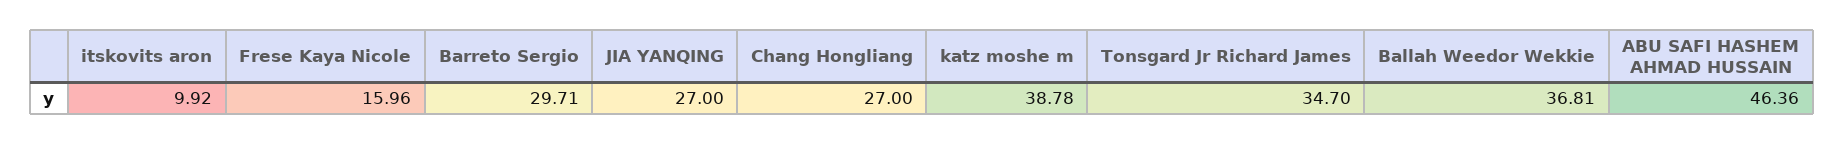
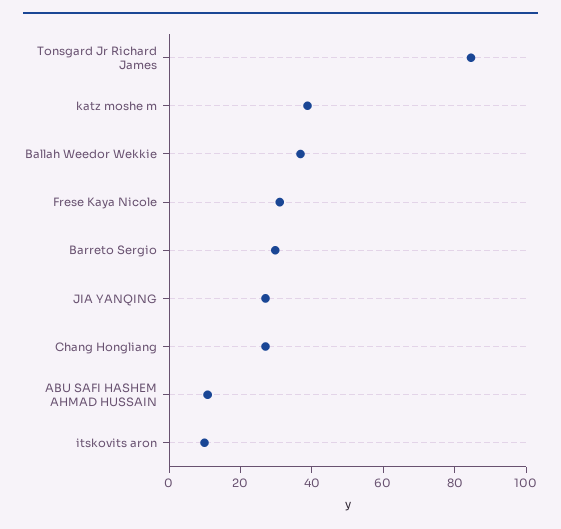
  {
    "itskovits aron": 9.92,
-   "Frese Kaya Nicole": 15.96,
+   "Frese Kaya Nicole": 30,
    "Barreto Sergio": 29.71,
    "JIA YANQING": 27,
    "Chang Hongliang": 27,
    "katz moshe m": 38.78,
-   "Tonsgard Jr Richard James": 34.7,
+   "Tonsgard Jr Richard James": 85,
    "Ballah Weedor Wekkie": 36.81,
-   "ABU SAFI HASHEM AHMAD HUSSAIN": 46.36
+   "ABU SAFI HASHEM AHMAD HUSSAIN": 10
  }

